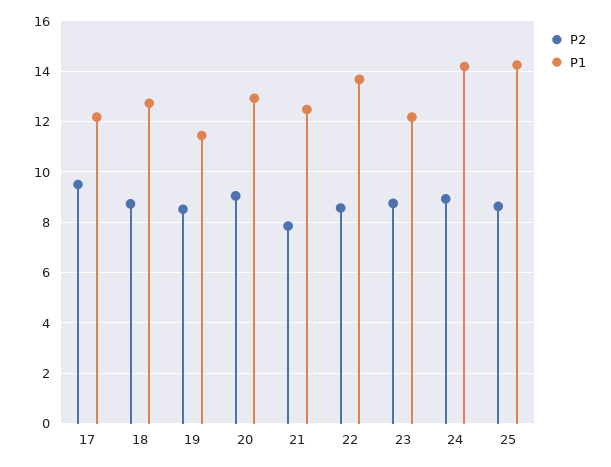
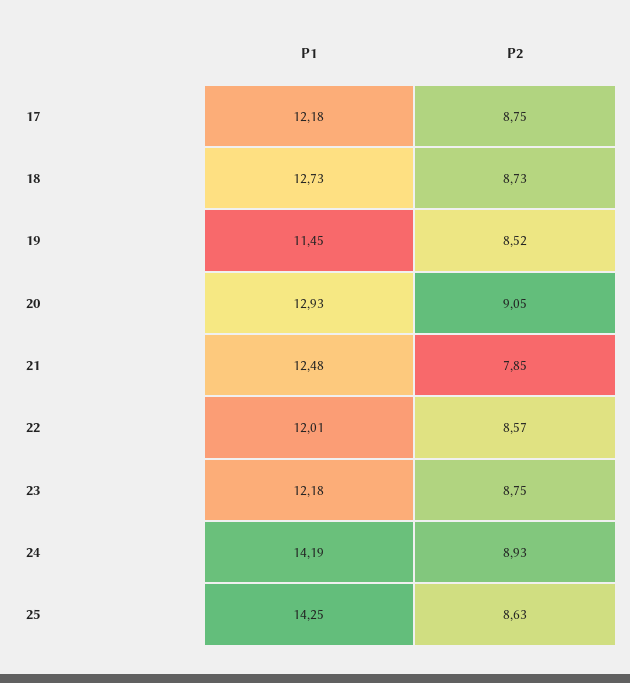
  {
    "P2": {
-     "17": 9.5,
+     "17": 8.75,
      "18": 8.73,
      "19": 8.52,
      "20": 9.05,
      "21": 7.85,
      "22": 8.57,
      "23": 8.75,
      "24": 8.93,
      "25": 8.63
    },
    "P1": {
      "17": 12.18,
      "18": 12.73,
      "19": 11.45,
      "20": 12.93,
      "21": 12.48,
-     "22": 13.75,
+     "22": 12.01,
      "23": 12.18,
      "24": 14.19,
      "25": 14.25
    }
  }

